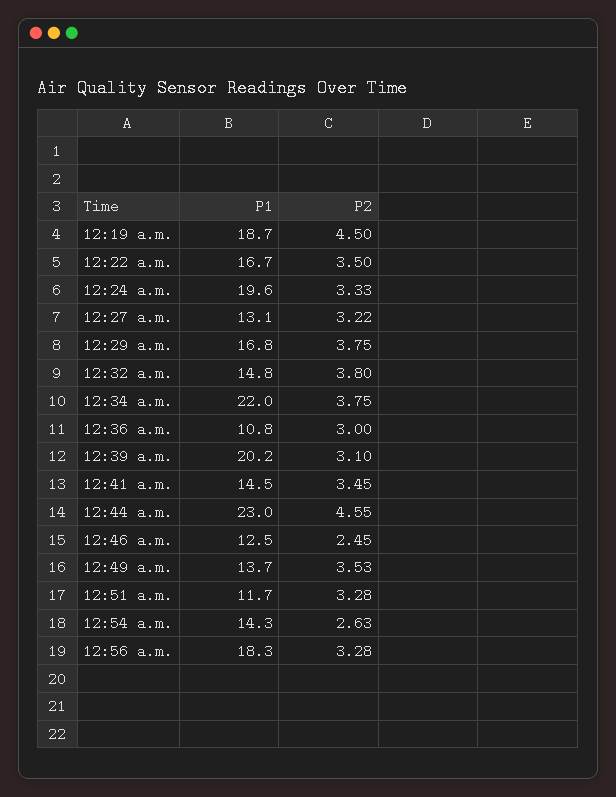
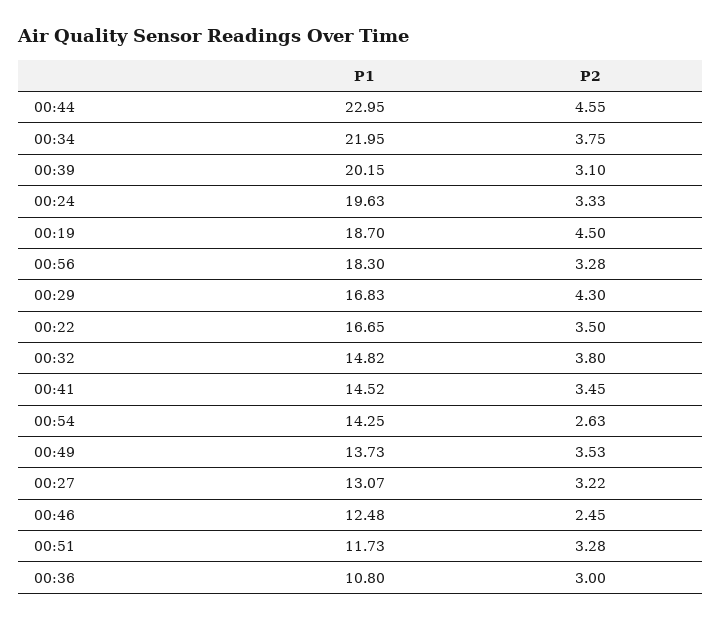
  {
    "P1": {
      "12:19 a.m.": 18.7,
      "12:22 a.m.": 16.65,
      "12:24 a.m.": 19.63,
      "12:27 a.m.": 13.07,
      "12:29 a.m.": 16.83,
      "12:32 a.m.": 14.82,
      "12:34 a.m.": 21.95,
      "12:36 a.m.": 10.8,
      "12:39 a.m.": 20.15,
      "12:41 a.m.": 14.52,
      "12:44 a.m.": 22.95,
      "12:46 a.m.": 12.48,
      "12:49 a.m.": 13.73,
      "12:51 a.m.": 11.73,
      "12:54 a.m.": 14.25,
      "12:56 a.m.": 18.3
    },
    "P2": {
      "12:19 a.m.": 4.5,
      "12:22 a.m.": 3.5,
      "12:24 a.m.": 3.33,
      "12:27 a.m.": 3.22,
-     "12:29 a.m.": 3.75,
+     "12:29 a.m.": 4.3,
      "12:32 a.m.": 3.8,
      "12:34 a.m.": 3.75,
      "12:36 a.m.": 3,
      "12:39 a.m.": 3.1,
      "12:41 a.m.": 3.45,
      "12:44 a.m.": 4.55,
      "12:46 a.m.": 2.45,
      "12:49 a.m.": 3.53,
      "12:51 a.m.": 3.28,
      "12:54 a.m.": 2.63,
      "12:56 a.m.": 3.28
    }
  }

